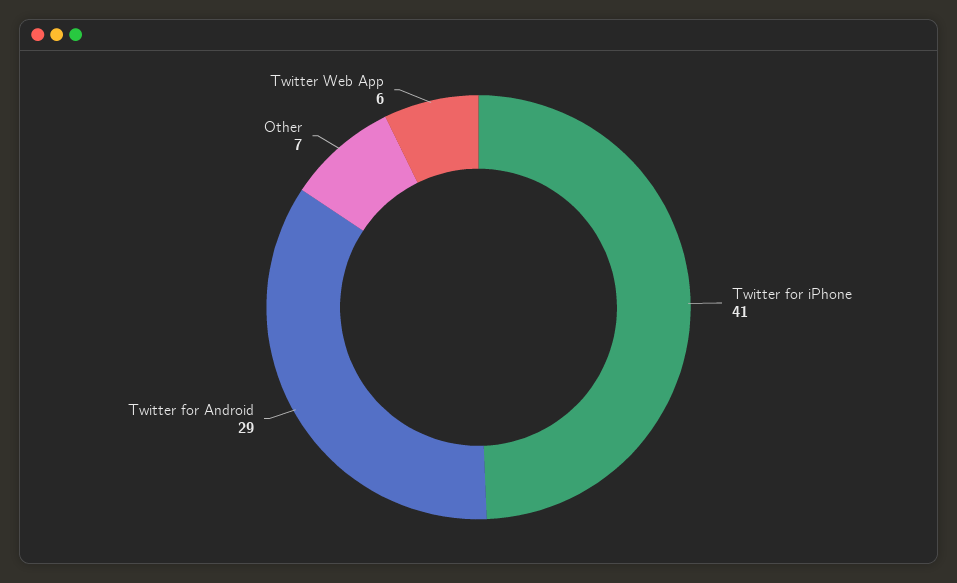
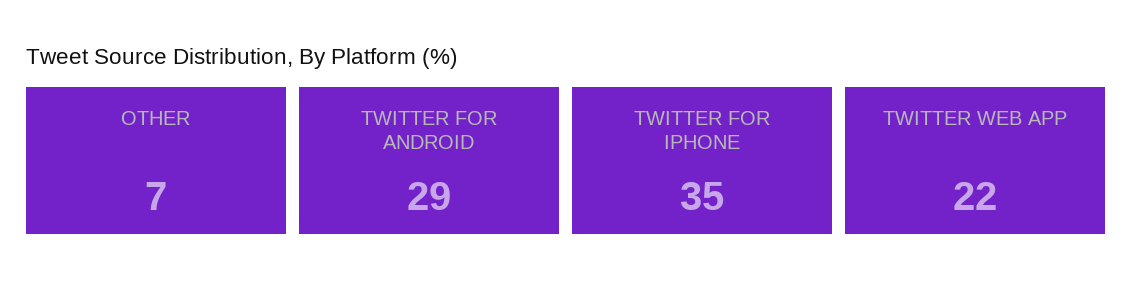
  {
-   "Twitter for iPhone": 41,
+   "Twitter for iPhone": 35,
    "Twitter for Android": 29,
    "Other": 7,
-   "Twitter Web App": 6
+   "Twitter Web App": 22
  }

